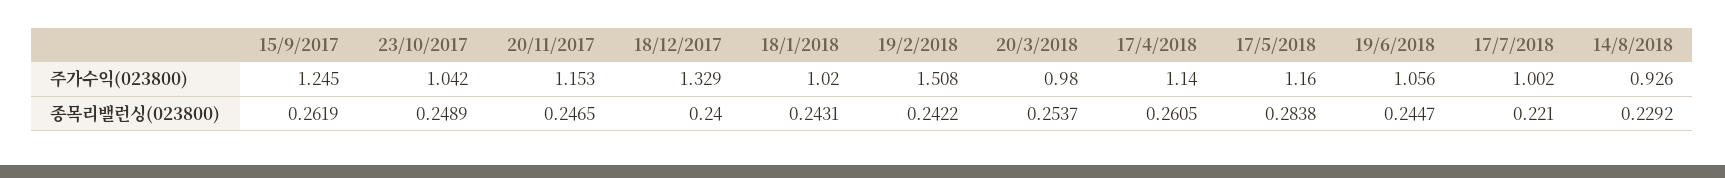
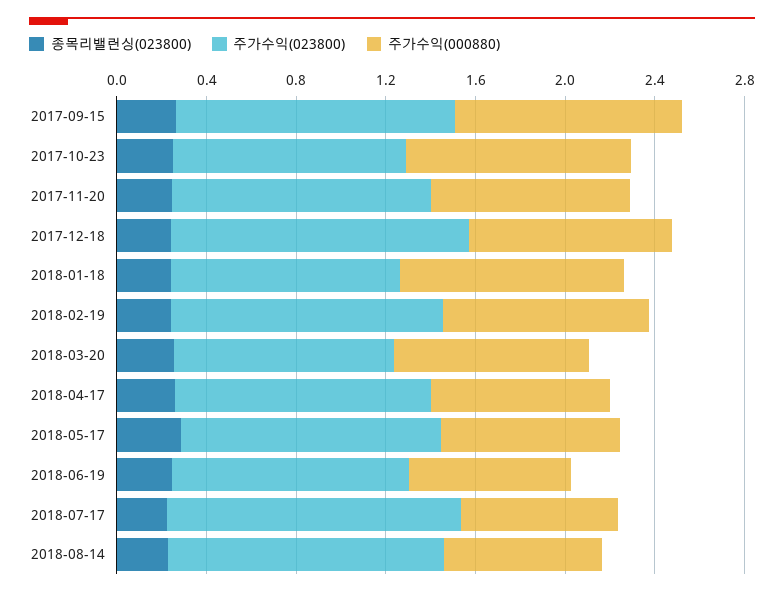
  {
    "주가수익(023800)": {
      "15/9/2017": 1.245,
      "23/10/2017": 1.042,
      "20/11/2017": 1.153,
      "18/12/2017": 1.329,
      "18/1/2018": 1.02,
-     "19/2/2018": 1.508,
+     "19/2/2018": 1.2,
      "20/3/2018": 0.98,
      "17/4/2018": 1.14,
      "17/5/2018": 1.16,
      "19/6/2018": 1.056,
-     "17/7/2018": 1.002,
+     "17/7/2018": 1.3,
-     "14/8/2018": 0.926
+     "14/8/2018": 1.2
    },
    "종목리밸런싱(023800)": {
      "15/9/2017": 0.2619,
      "23/10/2017": 0.2489,
      "20/11/2017": 0.2465,
      "18/12/2017": 0.24,
      "18/1/2018": 0.2431,
      "19/2/2018": 0.2422,
      "20/3/2018": 0.2537,
      "17/4/2018": 0.2605,
      "17/5/2018": 0.2838,
      "19/6/2018": 0.2447,
      "17/7/2018": 0.221,
      "14/8/2018": 0.2292
-   }
+   },
+   "주가수익(000880)": {
+     "15/9/2017": 1,
+     "23/10/2017": 1,
+     "20/11/2017": 0.9,
+     "18/12/2017": 0.9,
+     "18/1/2018": 1,
+     "19/2/2018": 0.9,
+     "20/3/2018": 0.9,
+     "17/4/2018": 0.8,
+     "17/5/2018": 0.8,
+     "19/6/2018": 0.7,
+     "17/7/2018": 0.7,
+     "14/8/2018": 0.7
+   }
  }

